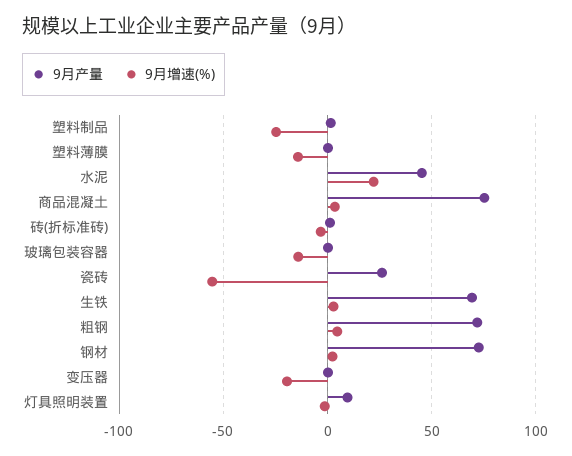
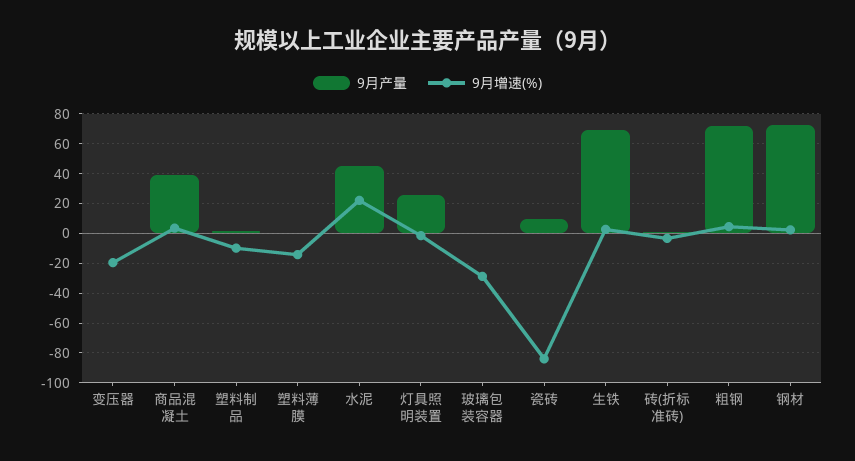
  {
    "9月产量": {
      "塑料制品": 0,
      "塑料薄膜": 0,
      "水泥": 45,
-     "商品混凝土": 75,
+     "商品混凝土": 40,
      "砖(折标准砖)": 0,
      "玻璃包装容器": 0,
-     "瓷砖": 25,
+     "瓷砖": 10,
      "生铁": 70,
      "粗钢": 70,
      "钢材": 75,
      "变压器": 0,
-     "灯具照明装置": 10
+     "灯具照明装置": 25
    },
    "9月增速(%)": {
-     "塑料制品": -25,
+     "塑料制品": -10,
      "塑料薄膜": -15,
      "水泥": 20,
      "商品混凝土": 5,
      "砖(折标准砖)": -5,
-     "玻璃包装容器": -15,
+     "玻璃包装容器": -30,
-     "瓷砖": -55,
+     "瓷砖": -85,
      "生铁": 5,
      "粗钢": 5,
      "钢材": 0,
      "变压器": -20,
      "灯具照明装置": 0
    }
  }

